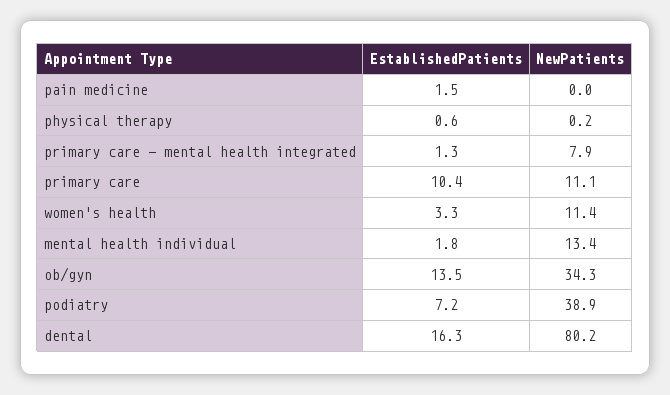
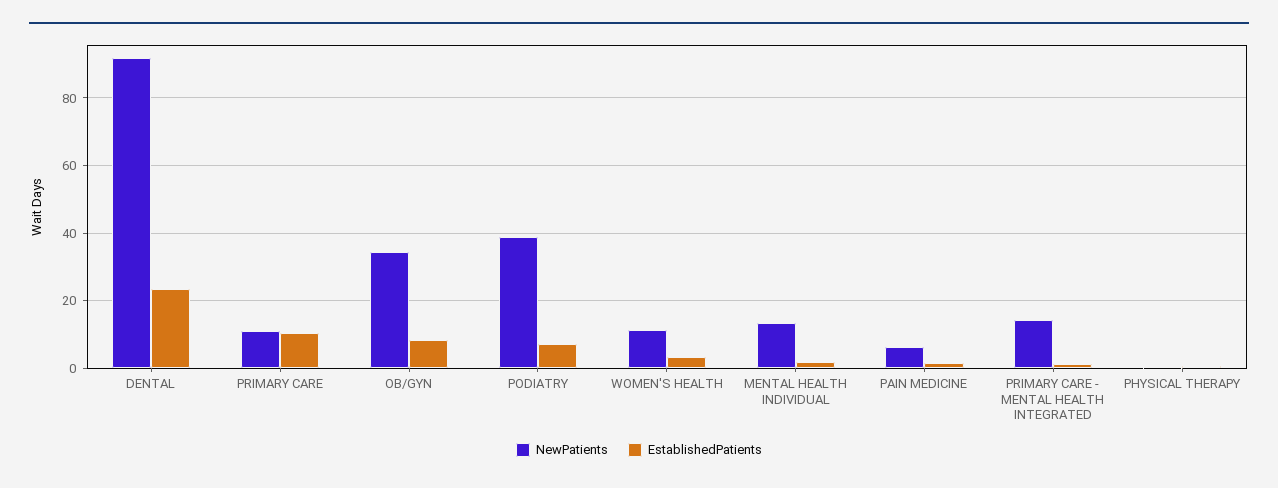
  {
    "EstablishedPatients": {
      "pain medicine": 1.5,
      "physical therapy": 0.6,
      "primary care - mental health integrated": 1.3,
      "primary care": 10.4,
      "women's health": 3.3,
      "mental health individual": 1.8,
-     "ob/gyn": 13.5,
+     "ob/gyn": 8,
      "podiatry": 7.2,
-     "dental": 16.3
+     "dental": 24
    },
    "NewPatients": {
-     "pain medicine": 0,
+     "pain medicine": 6,
      "physical therapy": 0.2,
-     "primary care - mental health integrated": 7.9,
+     "primary care - mental health integrated": 14,
      "primary care": 11.1,
      "women's health": 11.4,
      "mental health individual": 13.4,
      "ob/gyn": 34.3,
      "podiatry": 38.9,
-     "dental": 80.2
+     "dental": 92
    }
  }

